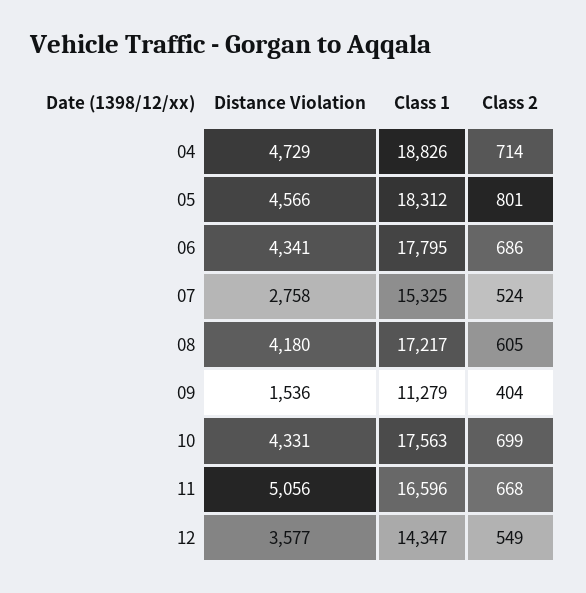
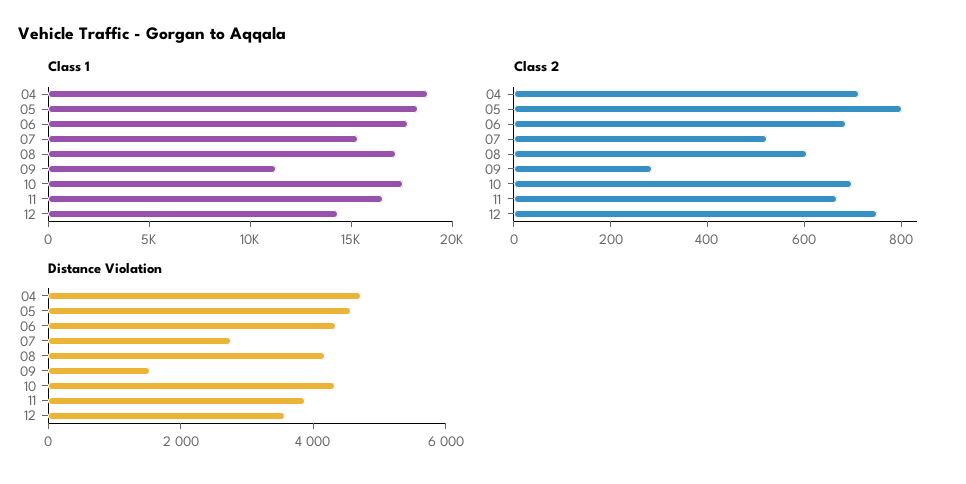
  {
    "Distance Violation": {
      "04": 4729,
      "05": 4566,
      "06": 4341,
      "07": 2758,
      "08": 4180,
      "09": 1536,
      "10": 4331,
-     "11": 5056,
+     "11": 4000,
      "12": 3577
    },
    "Class 1": {
      "04": 18826,
      "05": 18312,
      "06": 17795,
      "07": 15325,
      "08": 17217,
      "09": 11279,
      "10": 17563,
      "11": 16596,
      "12": 14347
    },
    "Class 2": {
      "04": 714,
      "05": 801,
      "06": 686,
      "07": 524,
      "08": 605,
-     "09": 404,
+     "09": 300,
      "10": 699,
      "11": 668,
-     "12": 549
+     "12": 750
    }
  }

